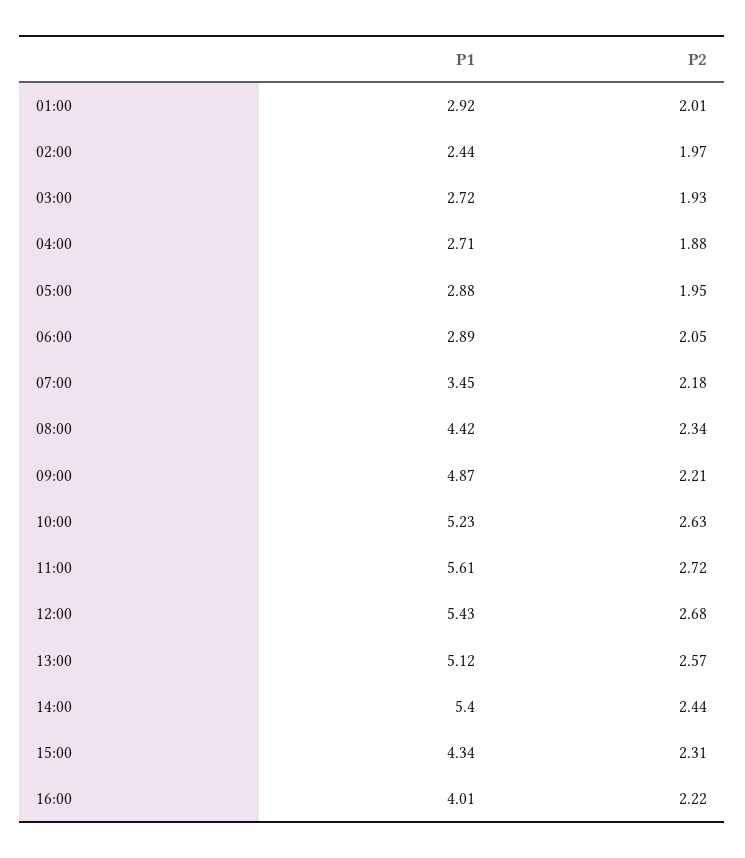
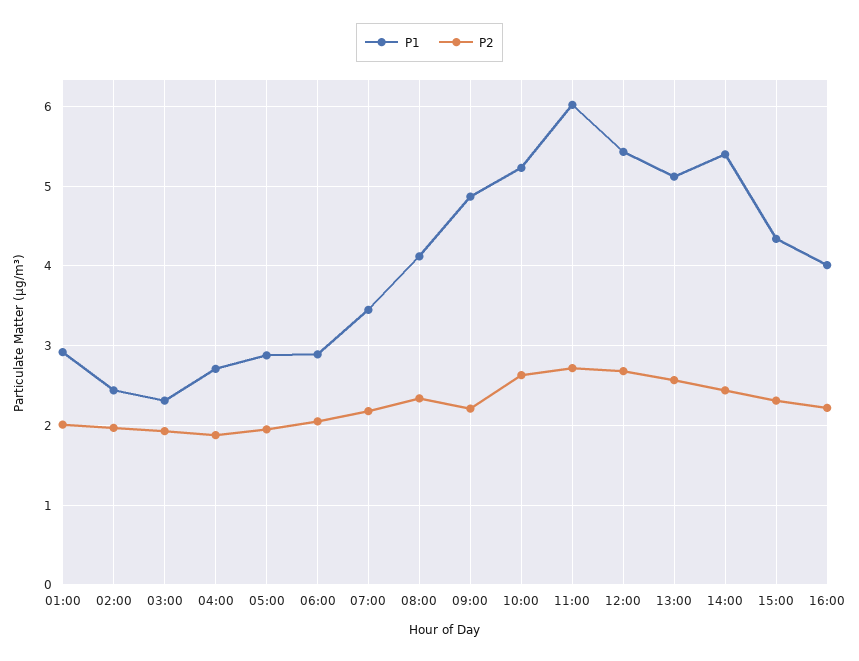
  {
    "P1": {
      "01:00": 2.92,
      "02:00": 2.44,
-     "03:00": 2.72,
+     "03:00": 2.3,
      "04:00": 2.71,
      "05:00": 2.88,
      "06:00": 2.89,
      "07:00": 3.45,
-     "08:00": 4.42,
+     "08:00": 4.1,
      "09:00": 4.87,
      "10:00": 5.23,
-     "11:00": 5.61,
+     "11:00": 6,
      "12:00": 5.43,
      "13:00": 5.12,
      "14:00": 5.4,
      "15:00": 4.34,
      "16:00": 4.01
    },
    "P2": {
      "01:00": 2.01,
      "02:00": 1.97,
      "03:00": 1.93,
      "04:00": 1.88,
      "05:00": 1.95,
      "06:00": 2.05,
      "07:00": 2.18,
      "08:00": 2.34,
      "09:00": 2.21,
      "10:00": 2.63,
      "11:00": 2.72,
      "12:00": 2.68,
      "13:00": 2.57,
      "14:00": 2.44,
      "15:00": 2.31,
      "16:00": 2.22
    }
  }

